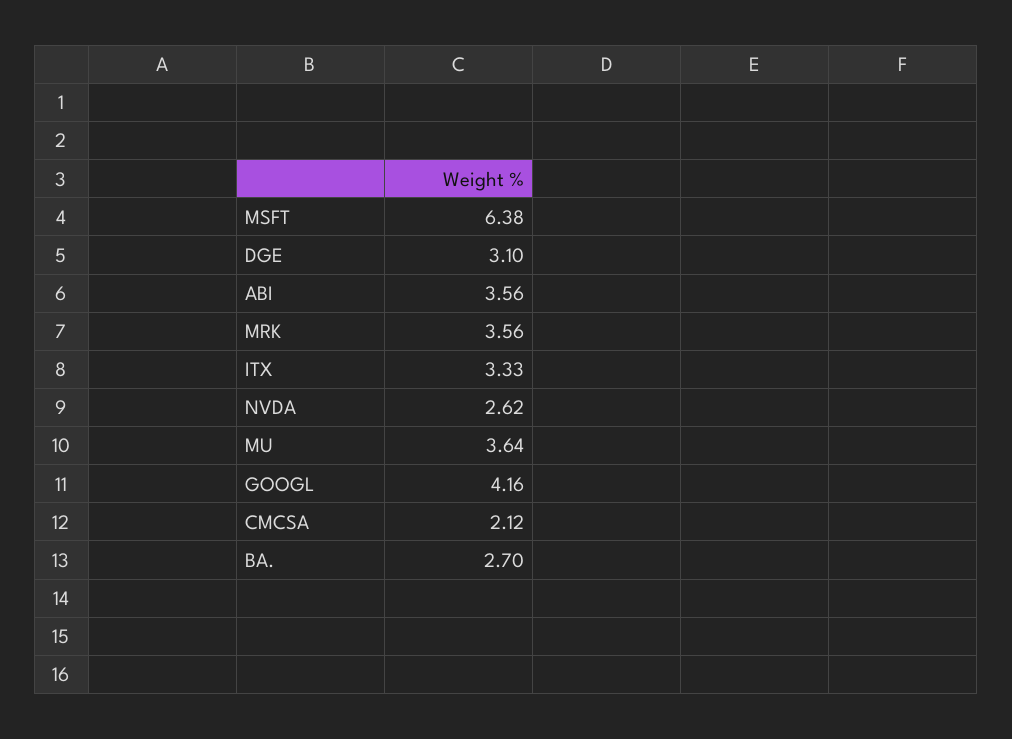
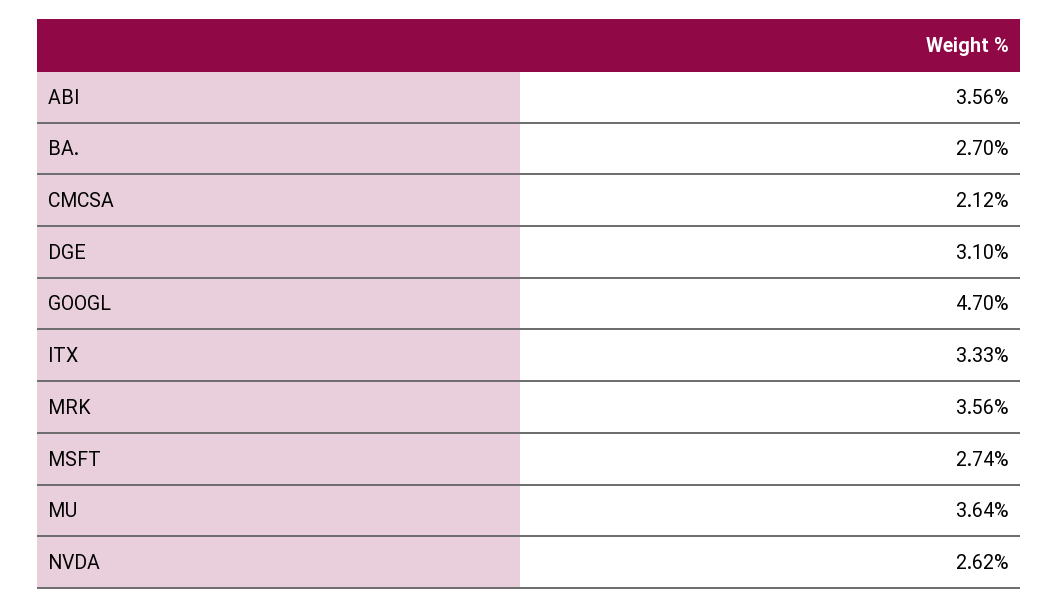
  {
-   "MSFT": 6.38,
+   "MSFT": 2.74,
    "DGE": 3.1,
    "ABI": 3.56,
    "MRK": 3.56,
    "ITX": 3.33,
    "NVDA": 2.62,
    "MU": 3.64,
-   "GOOGL": 4.16,
+   "GOOGL": 4.7,
    "CMCSA": 2.12,
    "BA.": 2.7
  }

